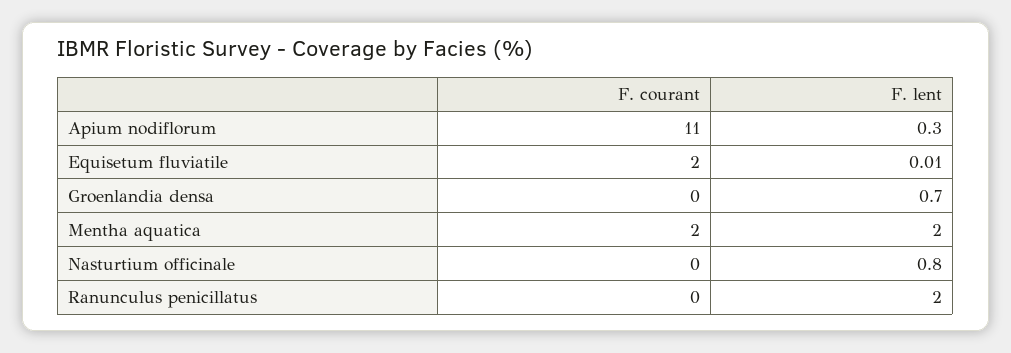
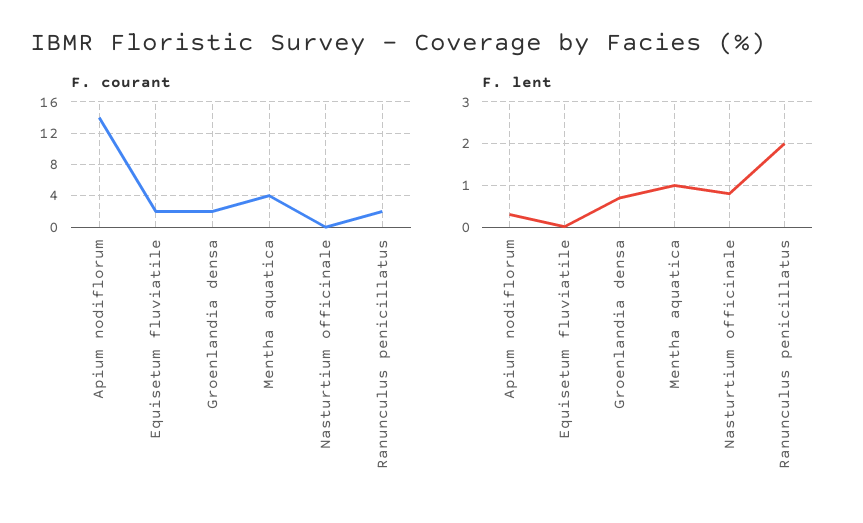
  {
    "F. courant": {
-     "Apium nodiflorum": 11,
+     "Apium nodiflorum": 14,
      "Equisetum fluviatile": 2,
-     "Groenlandia densa": 0,
+     "Groenlandia densa": 2,
-     "Mentha aquatica": 2,
+     "Mentha aquatica": 4,
      "Nasturtium officinale": 0,
-     "Ranunculus penicillatus": 0
+     "Ranunculus penicillatus": 2
    },
    "F. lent": {
      "Apium nodiflorum": 0.3,
      "Equisetum fluviatile": 0.01,
      "Groenlandia densa": 0.7,
-     "Mentha aquatica": 2,
+     "Mentha aquatica": 1,
      "Nasturtium officinale": 0.8,
      "Ranunculus penicillatus": 2
    }
  }

